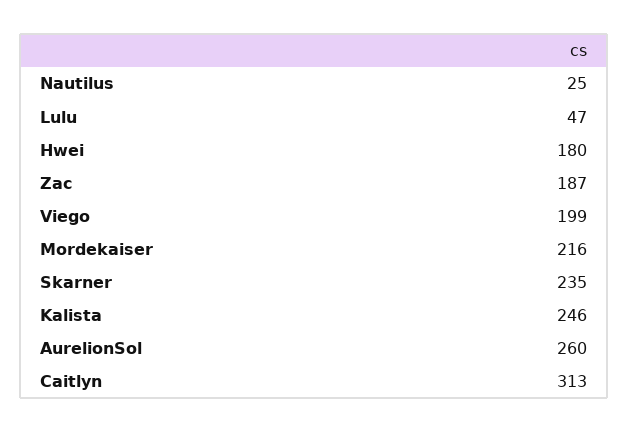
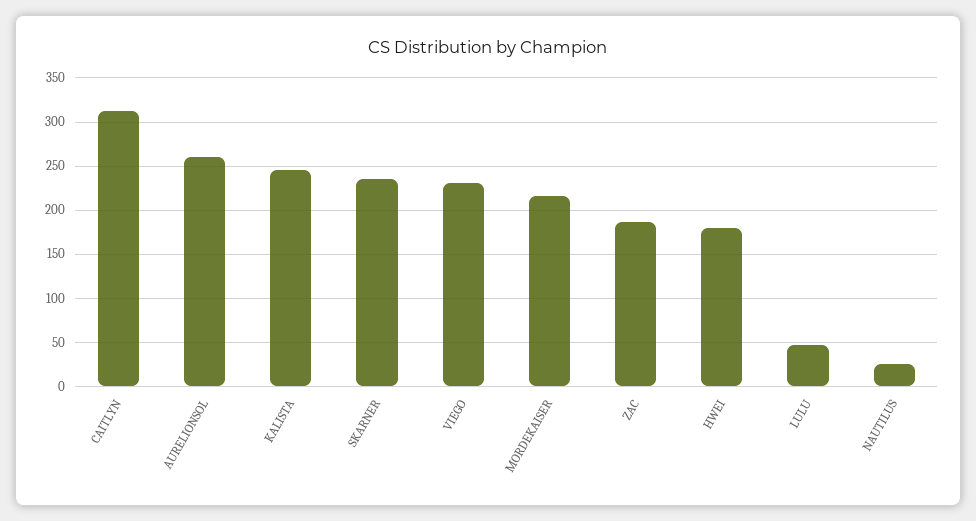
  {
    "Nautilus": 25,
    "Lulu": 47,
    "Hwei": 180,
    "Zac": 187,
-   "Viego": 199,
+   "Viego": 230,
    "Mordekaiser": 216,
    "Skarner": 235,
    "Kalista": 246,
    "AurelionSol": 260,
    "Caitlyn": 313
  }

